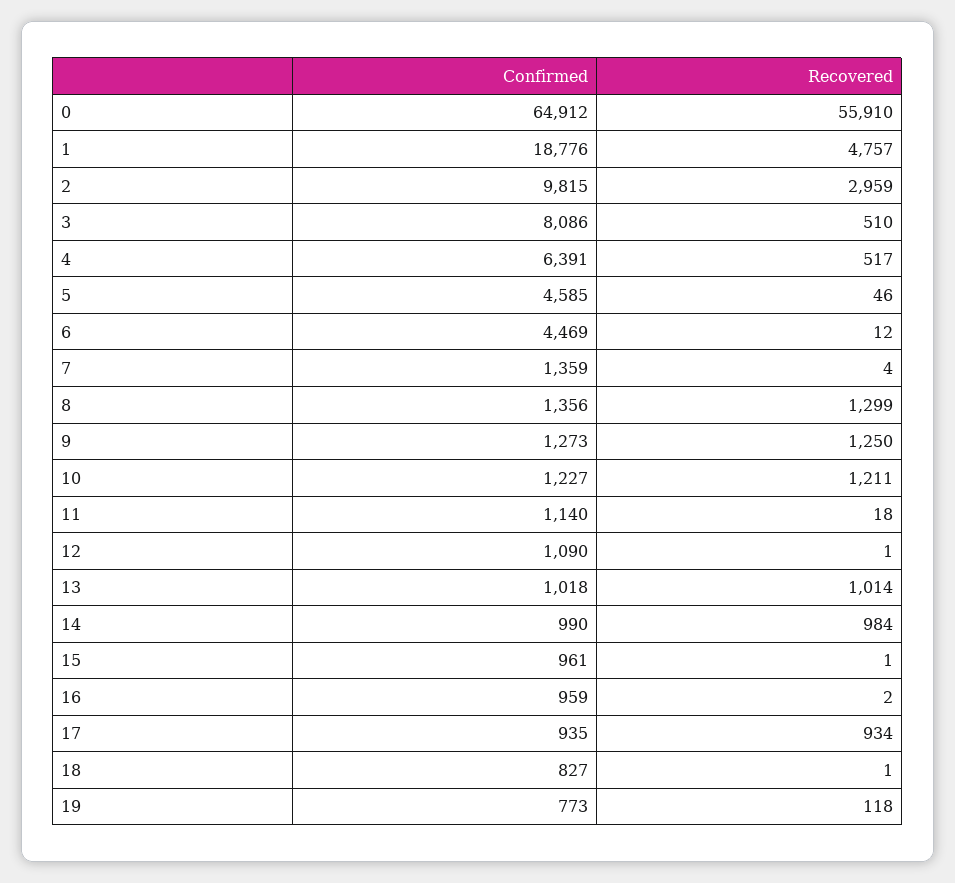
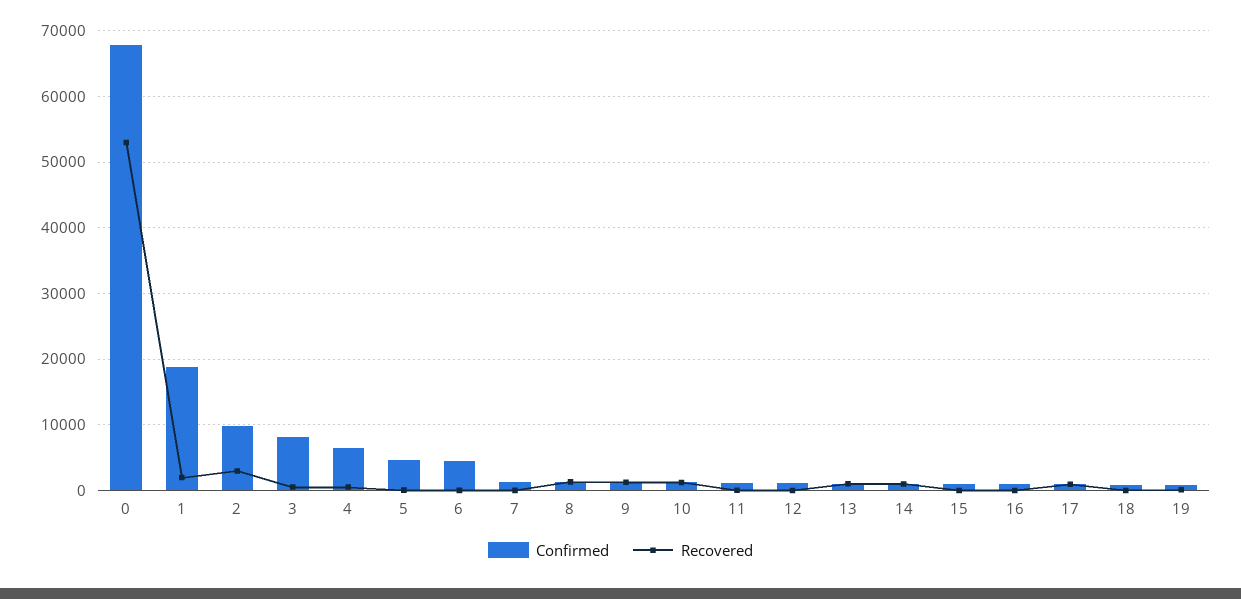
  {
    "Confirmed": {
-     "0": 64912,
+     "0": 68000,
      "1": 18776,
      "2": 9815,
      "3": 8086,
      "4": 6391,
      "5": 4585,
      "6": 4469,
      "7": 1359,
      "8": 1356,
      "9": 1273,
      "10": 1227,
      "11": 1140,
      "12": 1090,
      "13": 1018,
      "14": 990,
      "15": 961,
      "16": 959,
      "17": 935,
      "18": 827,
      "19": 773
    },
    "Recovered": {
-     "0": 55910,
+     "0": 53000,
-     "1": 4757,
+     "1": 2000,
      "2": 2959,
      "3": 510,
      "4": 517,
      "5": 46,
      "6": 12,
      "7": 4,
      "8": 1299,
      "9": 1250,
      "10": 1211,
      "11": 18,
      "12": 1,
      "13": 1014,
      "14": 984,
      "15": 1,
      "16": 2,
      "17": 934,
      "18": 1,
      "19": 118
    }
  }

